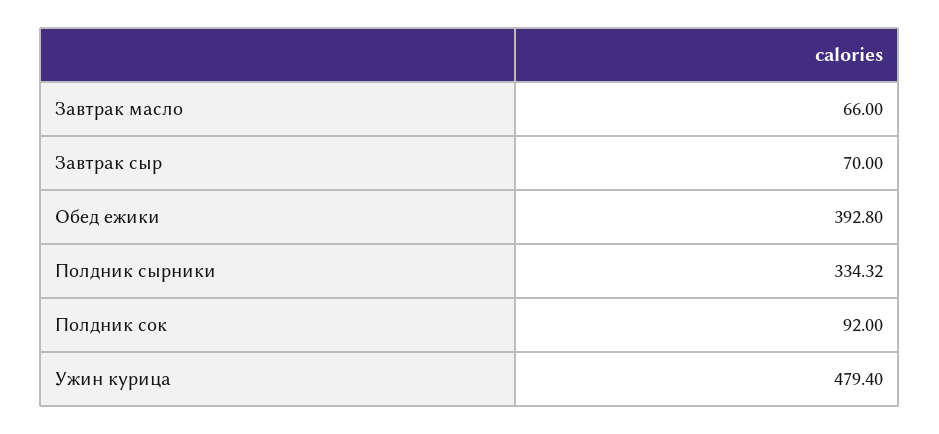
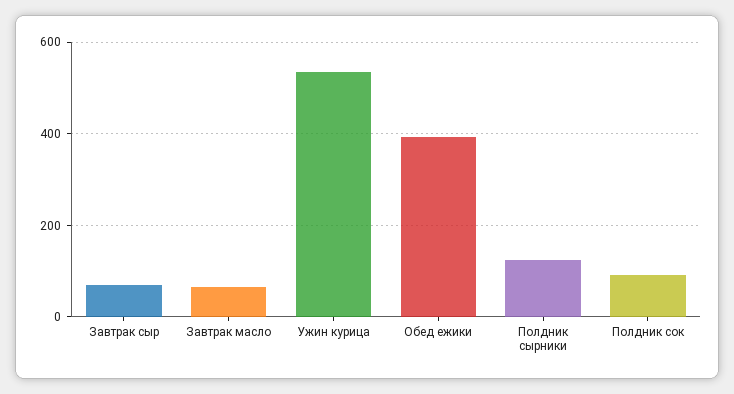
  {
    "Завтрак масло": 66,
    "Завтрак сыр": 70,
    "Обед ежики": 392.8,
-   "Полдник сырники": 334.32,
+   "Полдник сырники": 120,
    "Полдник сок": 92,
-   "Ужин курица": 479.4
+   "Ужин курица": 540
  }

